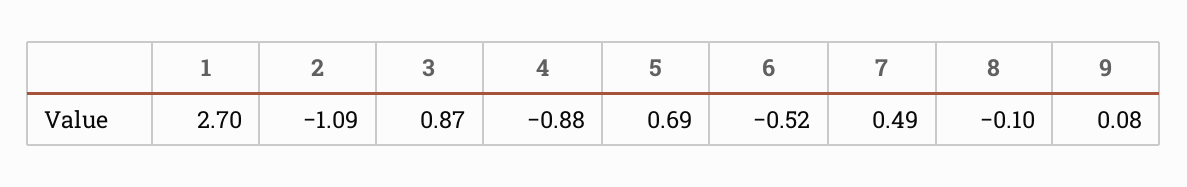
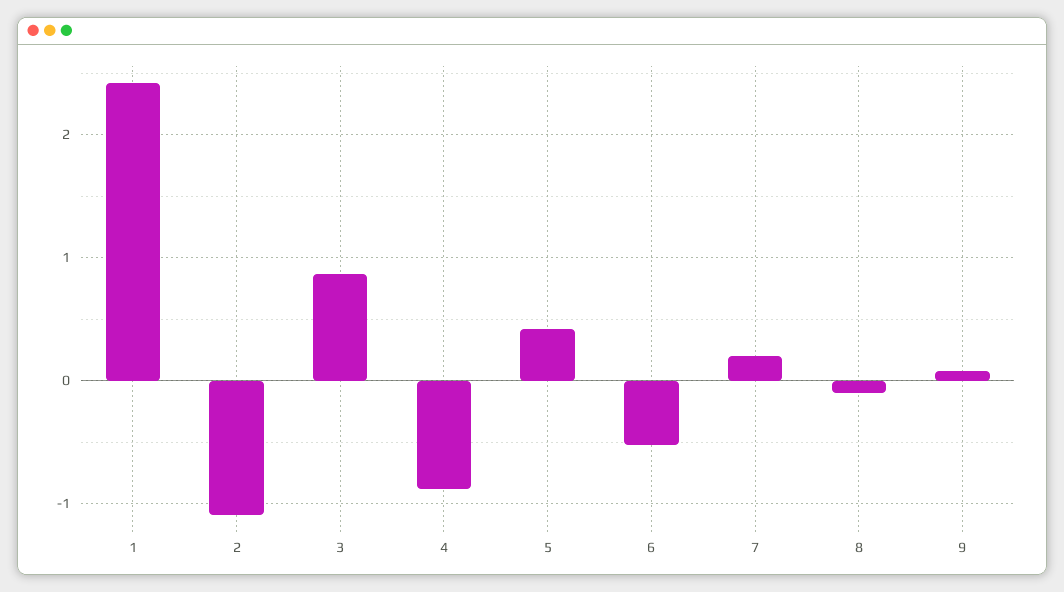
  {
-   "1": 2.7,
+   "1": 2.4,
    "2": -1.09,
    "3": 0.87,
    "4": -0.88,
-   "5": 0.69,
+   "5": 0.4,
    "6": -0.52,
-   "7": 0.49,
+   "7": 0.2,
    "8": -0.1,
    "9": 0.08
  }

